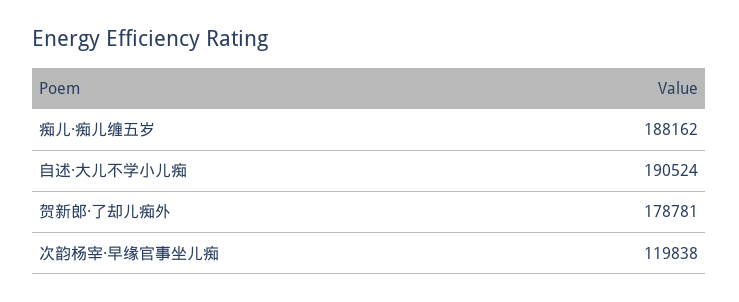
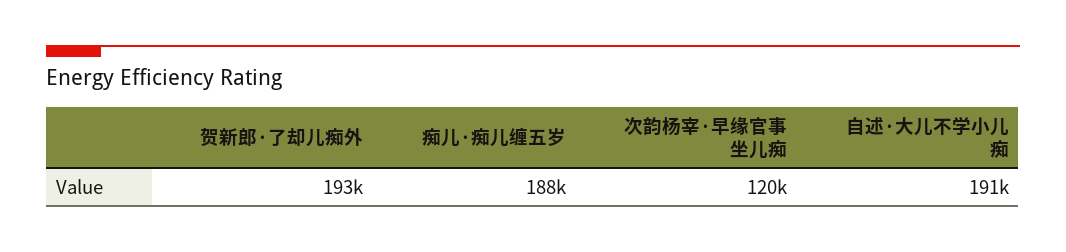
  {
    "痴儿·痴儿缠五岁": 188162,
    "自述·大儿不学小儿痴": 190524,
-   "贺新郎·了却儿痴外": 178781,
+   "贺新郎·了却儿痴外": 193000,
    "次韵杨宰·早缘官事坐儿痴": 119838
  }

